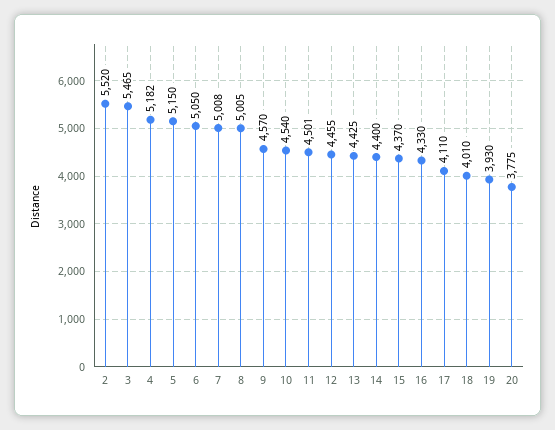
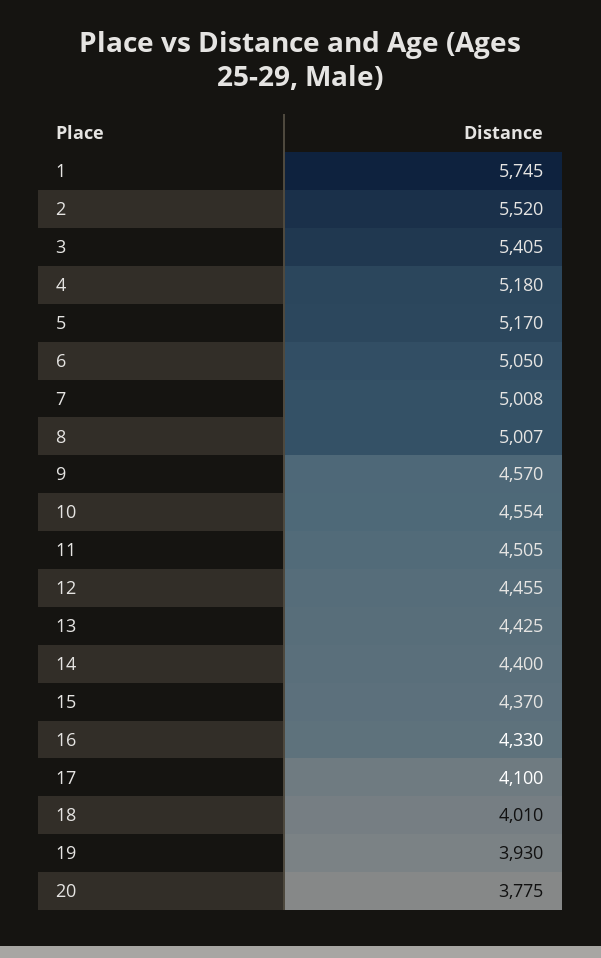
  {
    "2": 5520,
-   "3": 5465,
+   "3": 5405,
-   "4": 5182,
+   "4": 5180,
-   "5": 5150,
+   "5": 5170,
    "6": 5050,
    "7": 5008,
-   "8": 5005,
+   "8": 5007,
    "9": 4570,
-   "10": 4540,
+   "10": 4554,
-   "11": 4501,
+   "11": 4505,
    "12": 4455,
    "13": 4425,
    "14": 4400,
    "15": 4370,
    "16": 4330,
-   "17": 4110,
+   "17": 4100,
    "18": 4010,
    "19": 3930,
-   "20": 3775
+   "20": 3775,
+   "1": 5745
  }

